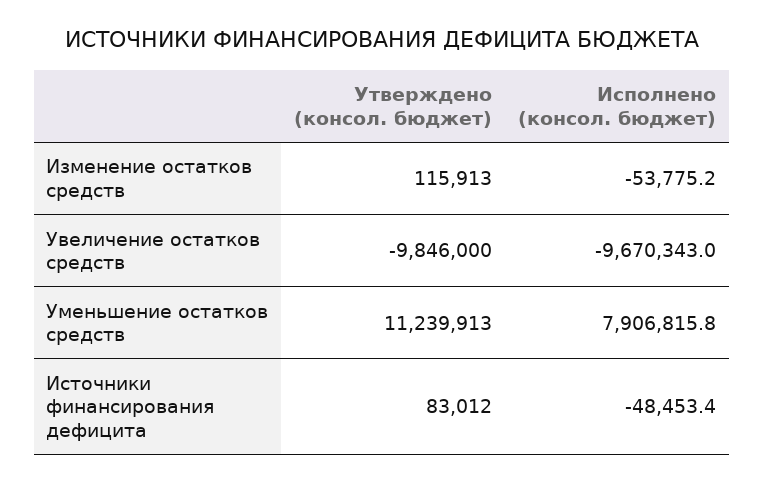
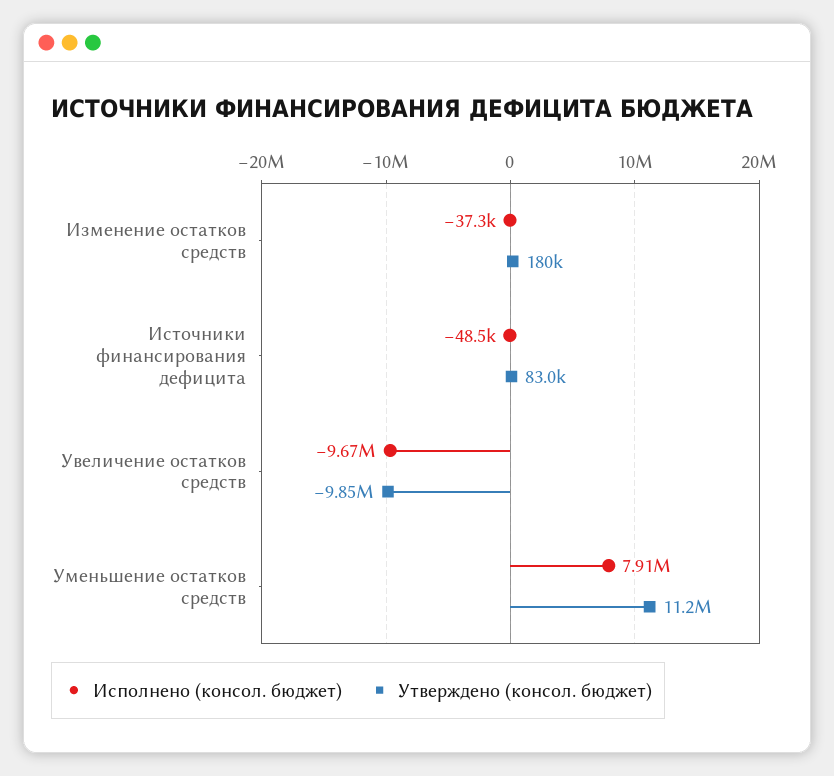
  {
    "Утверждено (консол. бюджет)": {
-     "Изменение остатков средств": 115913,
+     "Изменение остатков средств": 180000,
      "Увеличение остатков средств": -9846000,
      "Уменьшение остатков средств": 11239913,
      "Источники финансирования дефицита": 83012
    },
    "Исполнено (консол. бюджет)": {
-     "Изменение остатков средств": -53775.2,
+     "Изменение остатков средств": -37300,
      "Увеличение остатков средств": -9670343,
      "Уменьшение остатков средств": 7906815.8,
      "Источники финансирования дефицита": -48453.4
    }
  }

